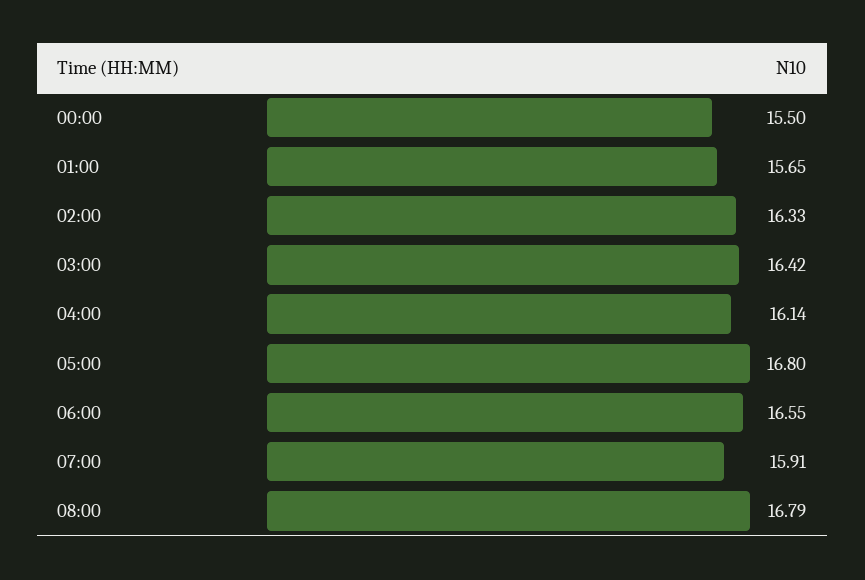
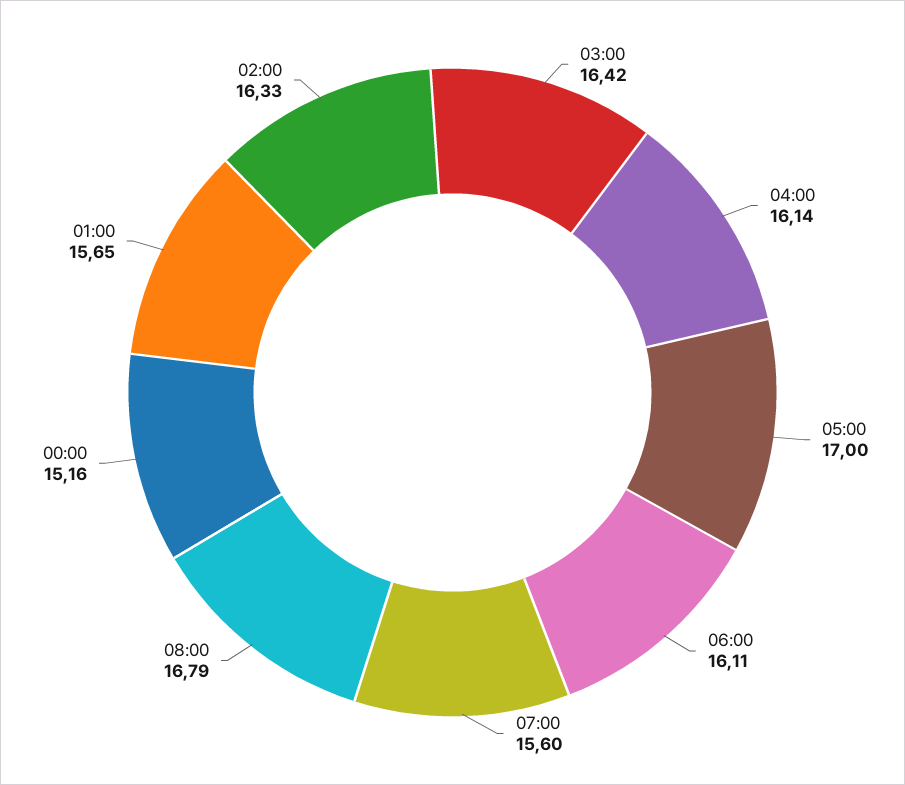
  {
-   "00:00": 15.5,
+   "00:00": 15.16,
    "01:00": 15.65,
    "02:00": 16.33,
    "03:00": 16.42,
    "04:00": 16.14,
-   "05:00": 16.8,
+   "05:00": 17,
-   "06:00": 16.55,
+   "06:00": 16.11,
-   "07:00": 15.91,
+   "07:00": 15.6,
    "08:00": 16.79
  }

